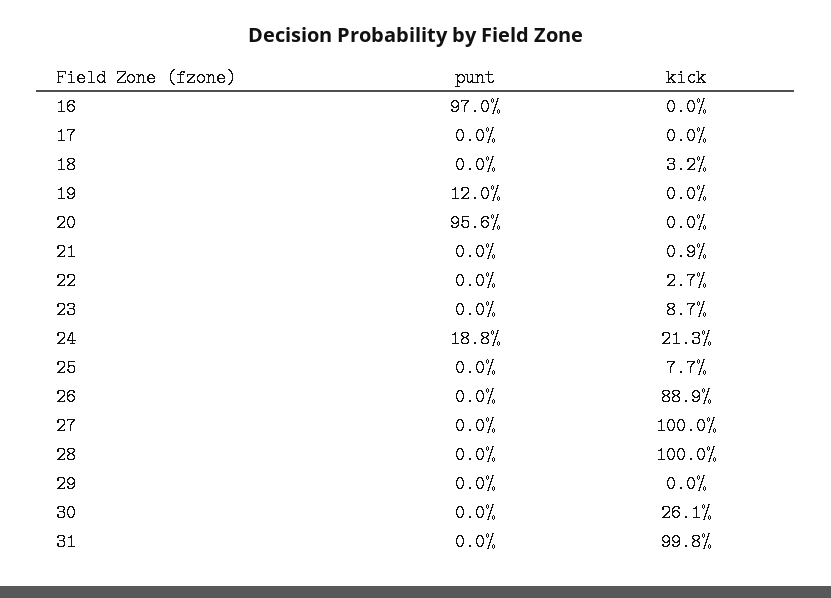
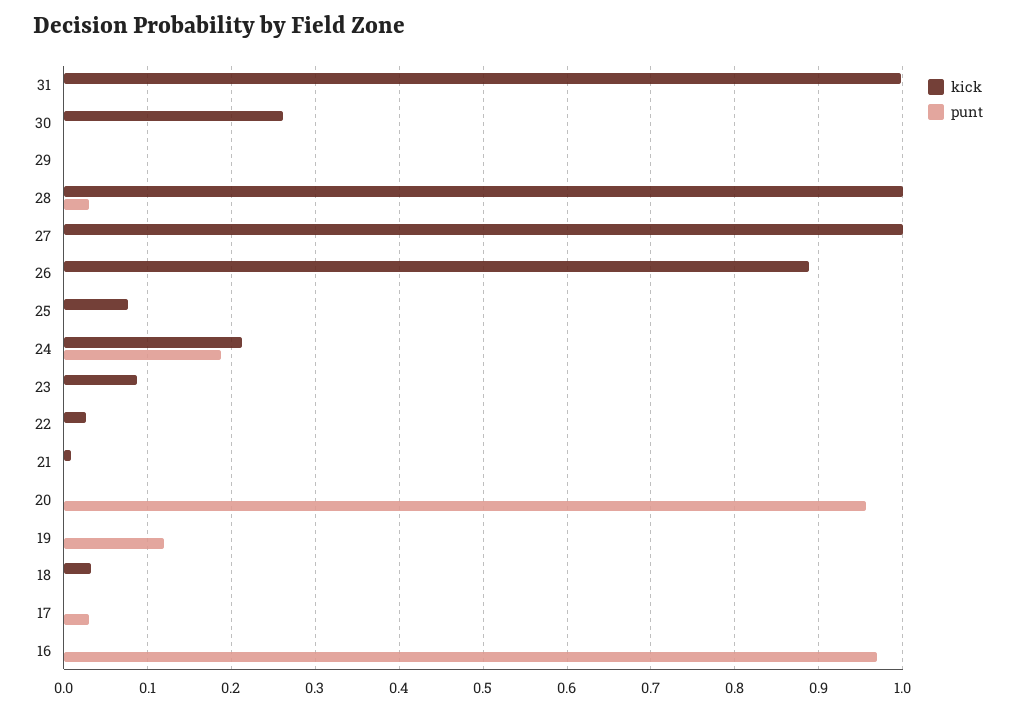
  {
    "punt": {
      "16": 0.97,
-     "17": 0,
+     "17": 0.03,
      "18": 0,
      "19": 0.12,
      "20": 0.956,
      "21": 0,
      "22": 0,
      "23": 0,
      "24": 0.188,
      "25": 0,
      "26": 0,
      "27": 0,
-     "28": 0,
+     "28": 0.03,
      "29": 0,
      "30": 0,
      "31": 0
    },
    "kick": {
      "16": 0,
      "17": 0,
      "18": 0.032,
      "19": 0,
      "20": 0,
      "21": 0.009,
      "22": 0.027,
      "23": 0.087,
      "24": 0.213,
      "25": 0.077,
      "26": 0.889,
      "27": 1,
      "28": 1,
      "29": 0,
      "30": 0.261,
      "31": 0.998
    }
  }

